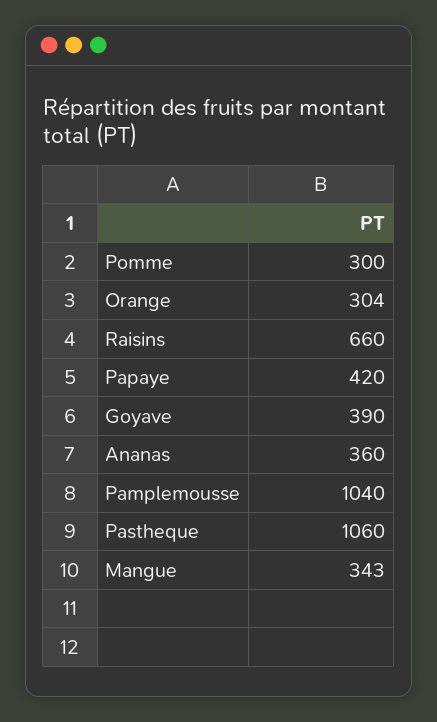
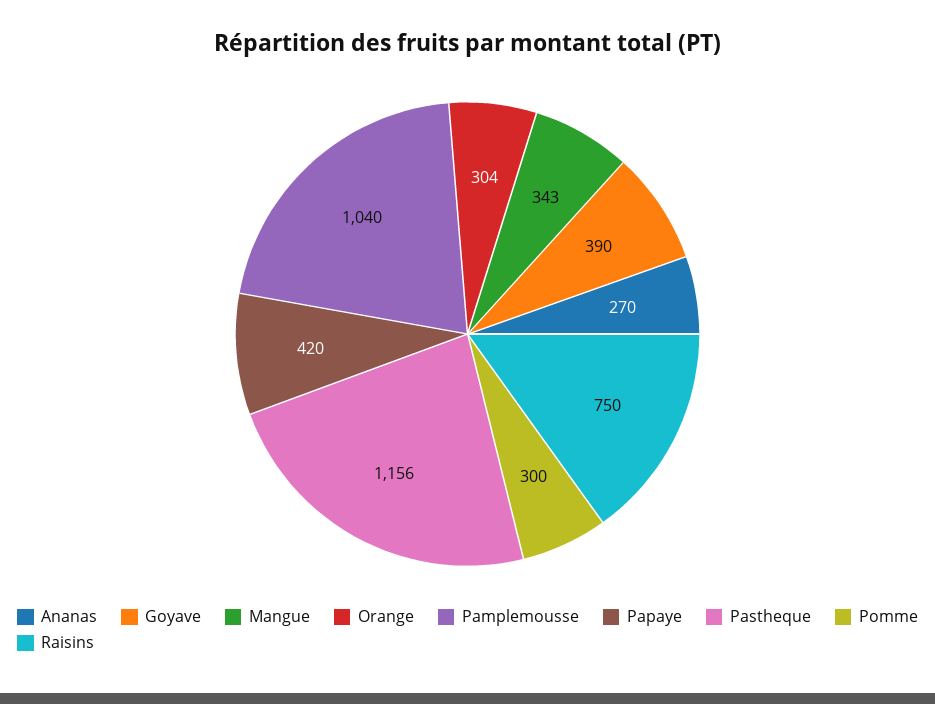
  {
    "Pomme": 300,
    "Orange": 304,
-   "Raisins": 660,
+   "Raisins": 750,
    "Papaye": 420,
    "Goyave": 390,
-   "Ananas": 360,
+   "Ananas": 270,
    "Pamplemousse": 1040,
-   "Pastheque": 1060,
+   "Pastheque": 1156,
    "Mangue": 343
  }

